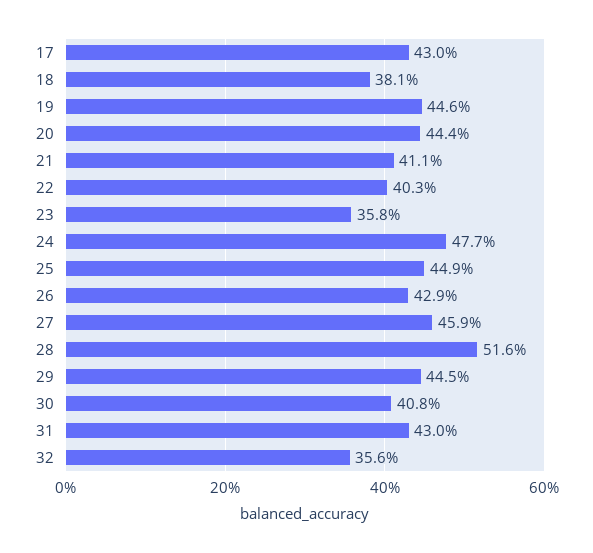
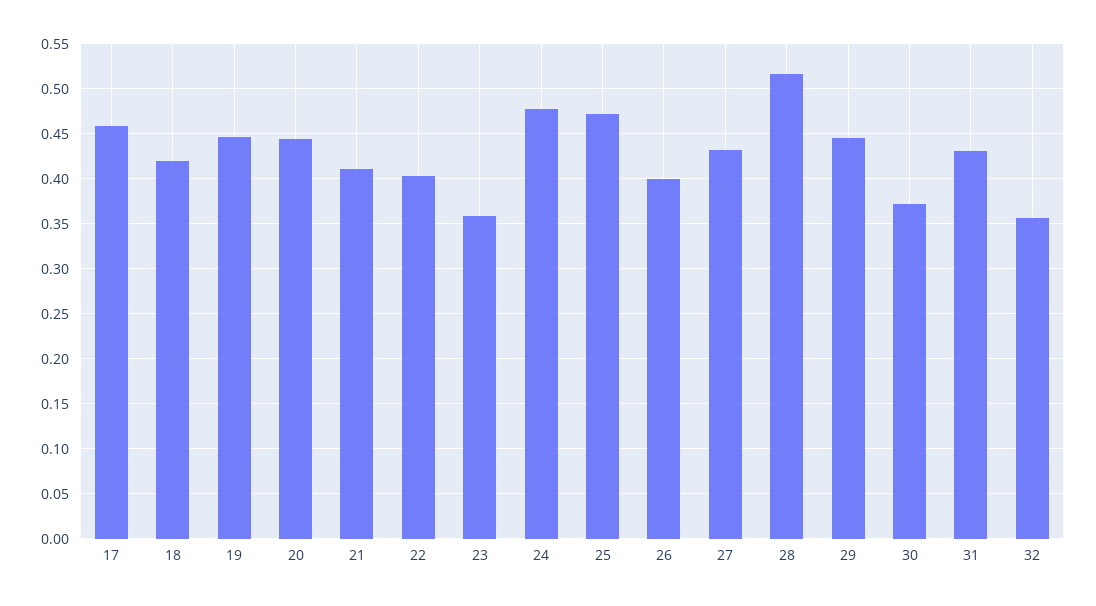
  {
-   "17": 0.43,
+   "17": 0.46,
-   "18": 0.381,
+   "18": 0.42,
    "19": 0.446,
    "20": 0.444,
    "21": 0.411,
    "22": 0.403,
    "23": 0.358,
    "24": 0.477,
-   "25": 0.449,
+   "25": 0.47,
-   "26": 0.429,
+   "26": 0.4,
-   "27": 0.459,
+   "27": 0.43,
    "28": 0.516,
    "29": 0.445,
-   "30": 0.408,
+   "30": 0.37,
    "31": 0.43,
    "32": 0.356
  }

